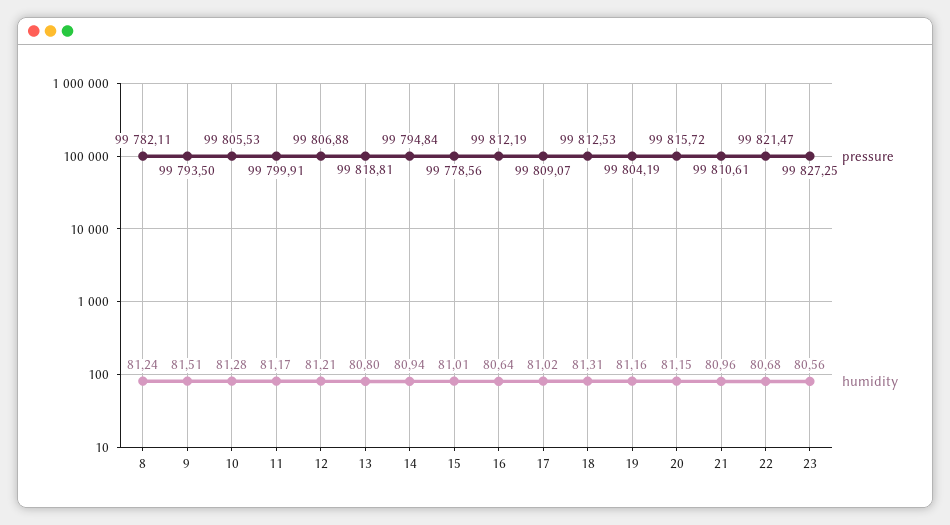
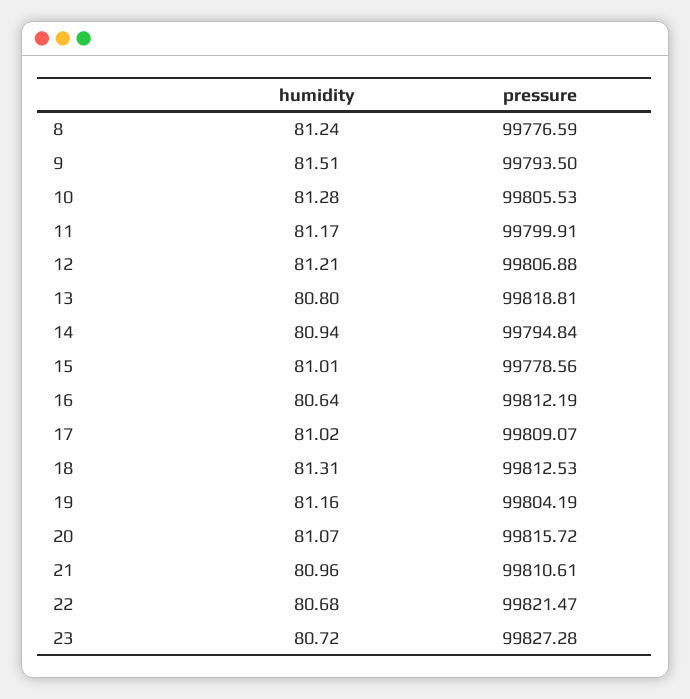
  {
    "pressure": {
-     "8": 99782.11,
+     "8": 99776.59,
      "9": 99793.5,
      "10": 99805.53,
      "11": 99799.91,
      "12": 99806.88,
      "13": 99818.81,
      "14": 99794.84,
      "15": 99778.56,
      "16": 99812.19,
      "17": 99809.07,
      "18": 99812.53,
      "19": 99804.19,
      "20": 99815.72,
      "21": 99810.61,
      "22": 99821.47,
-     "23": 99827.25
+     "23": 99827.28
    },
    "humidity": {
      "8": 81.24,
      "9": 81.51,
      "10": 81.28,
      "11": 81.17,
      "12": 81.21,
      "13": 80.8,
      "14": 80.94,
      "15": 81.01,
      "16": 80.64,
      "17": 81.02,
      "18": 81.31,
      "19": 81.16,
-     "20": 81.15,
+     "20": 81.07,
      "21": 80.96,
      "22": 80.68,
-     "23": 80.56
+     "23": 80.72
    }
  }

